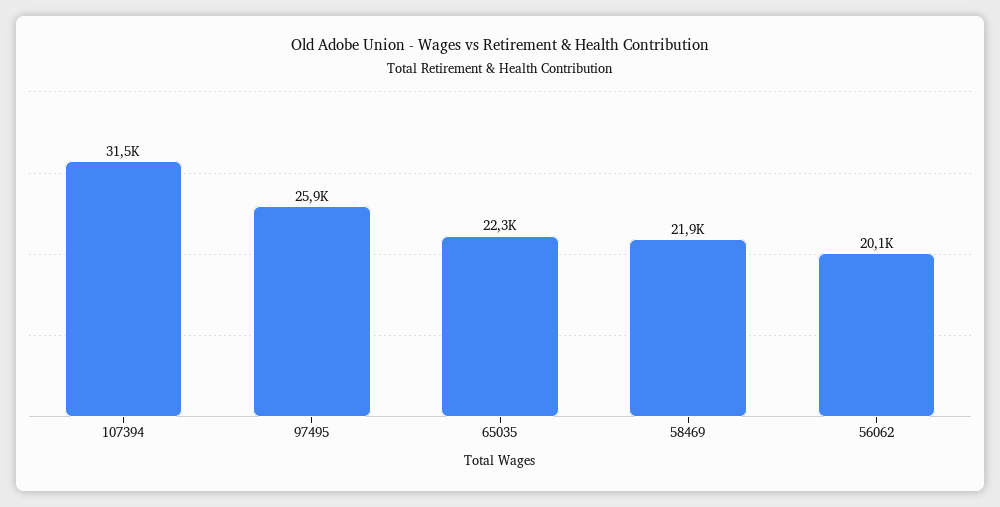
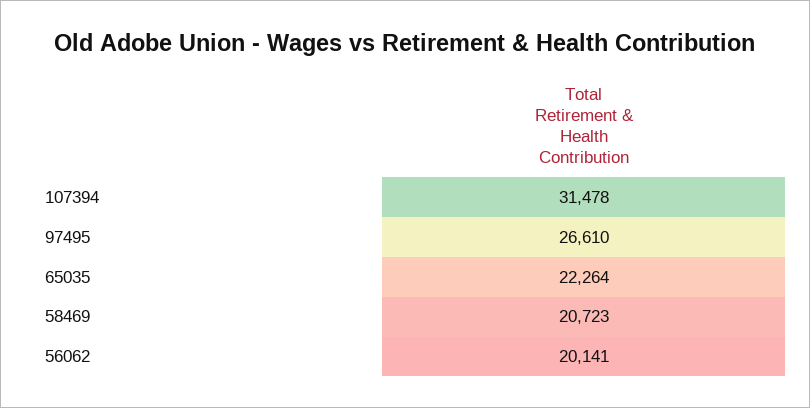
  {
    "107394": 31478,
-   "97495": 25900,
+   "97495": 26610,
    "65035": 22264,
-   "58469": 21900,
+   "58469": 20723,
    "56062": 20141
  }

